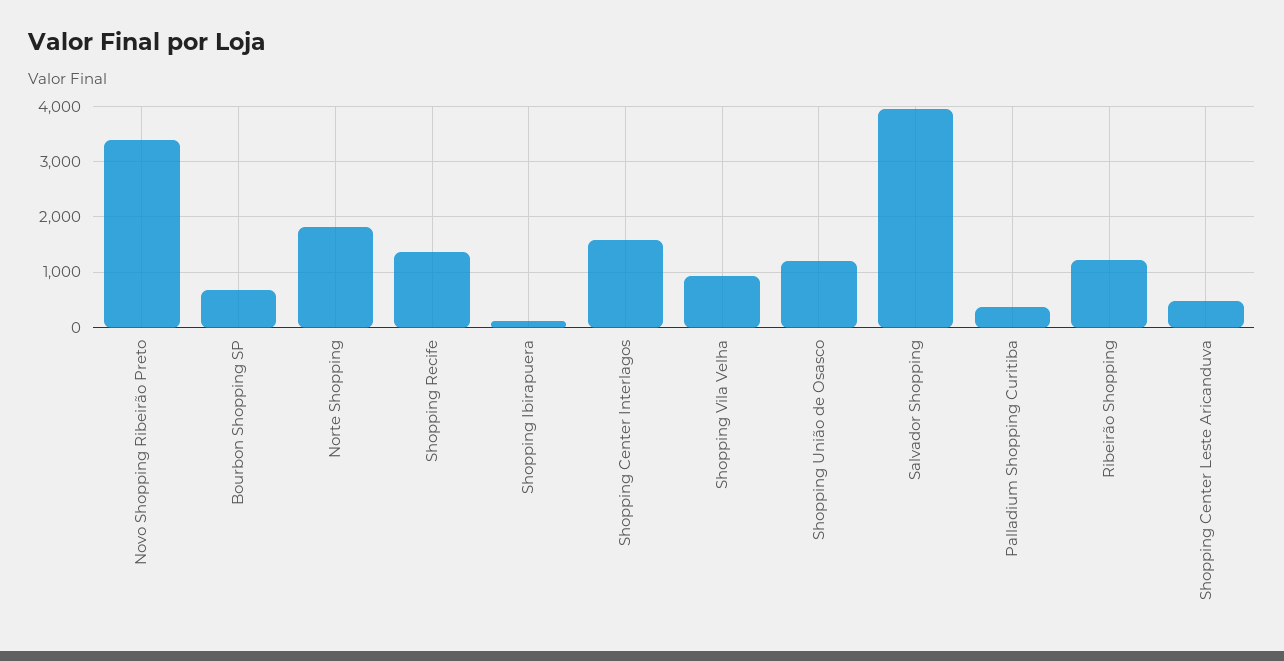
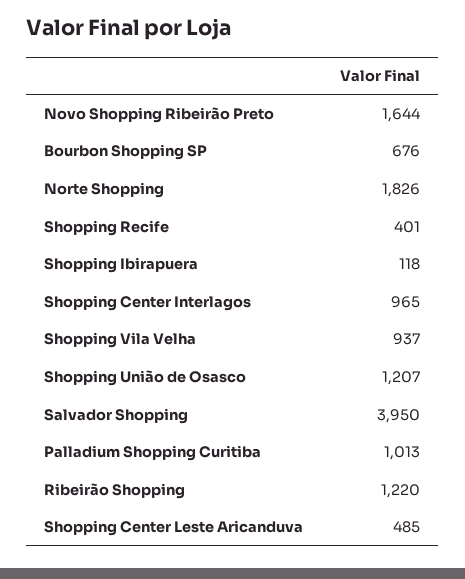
  {
-   "Novo Shopping Ribeirão Preto": 3400,
+   "Novo Shopping Ribeirão Preto": 1644,
    "Bourbon Shopping SP": 676,
    "Norte Shopping": 1826,
-   "Shopping Recife": 1400,
+   "Shopping Recife": 401,
    "Shopping Ibirapuera": 118,
-   "Shopping Center Interlagos": 1600,
+   "Shopping Center Interlagos": 965,
    "Shopping Vila Velha": 937,
    "Shopping União de Osasco": 1207,
    "Salvador Shopping": 3950,
-   "Palladium Shopping Curitiba": 400,
+   "Palladium Shopping Curitiba": 1013,
    "Ribeirão Shopping": 1220,
    "Shopping Center Leste Aricanduva": 485
  }

